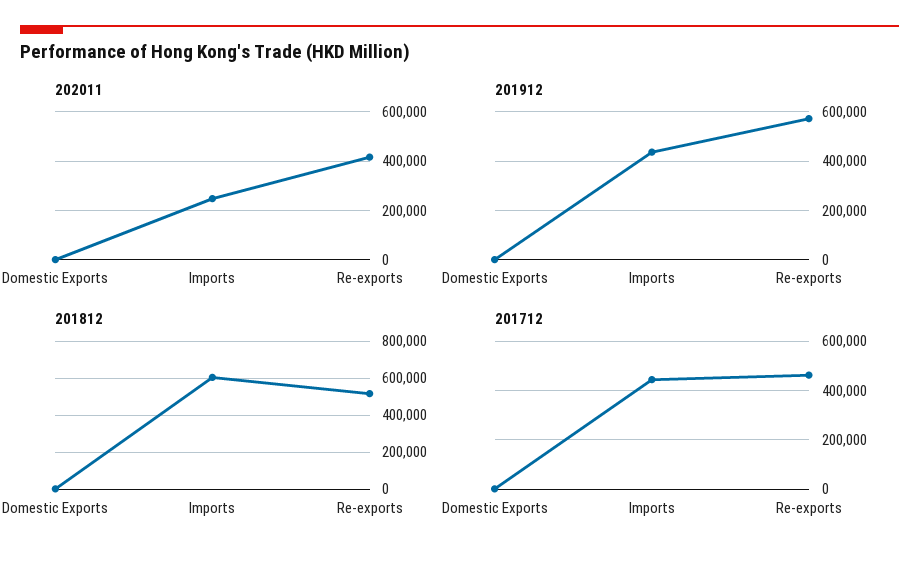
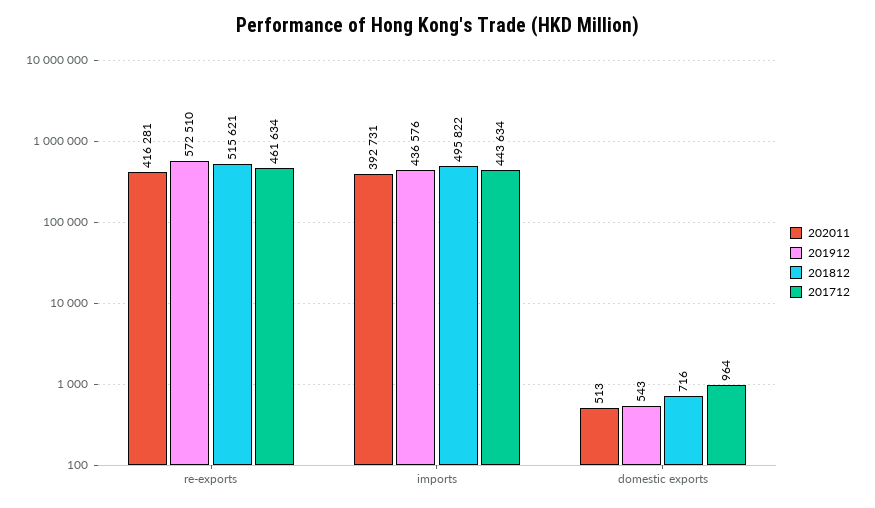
  {
    "202011": {
      "Domestic Exports": 513,
-     "Imports": 250000,
+     "Imports": 392731,
      "Re-exports": 416281
    },
    "201912": {
      "Domestic Exports": 543,
      "Imports": 436576,
      "Re-exports": 572510
    },
    "201812": {
      "Domestic Exports": 716,
-     "Imports": 600000,
+     "Imports": 495822,
      "Re-exports": 515621
    },
    "201712": {
      "Domestic Exports": 964,
      "Imports": 443634,
      "Re-exports": 461634
    }
  }

